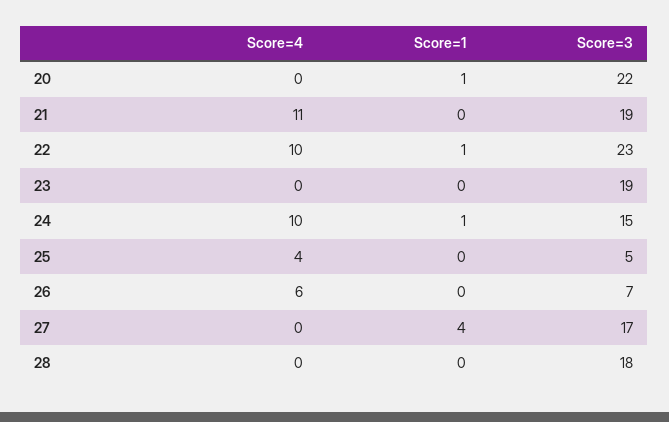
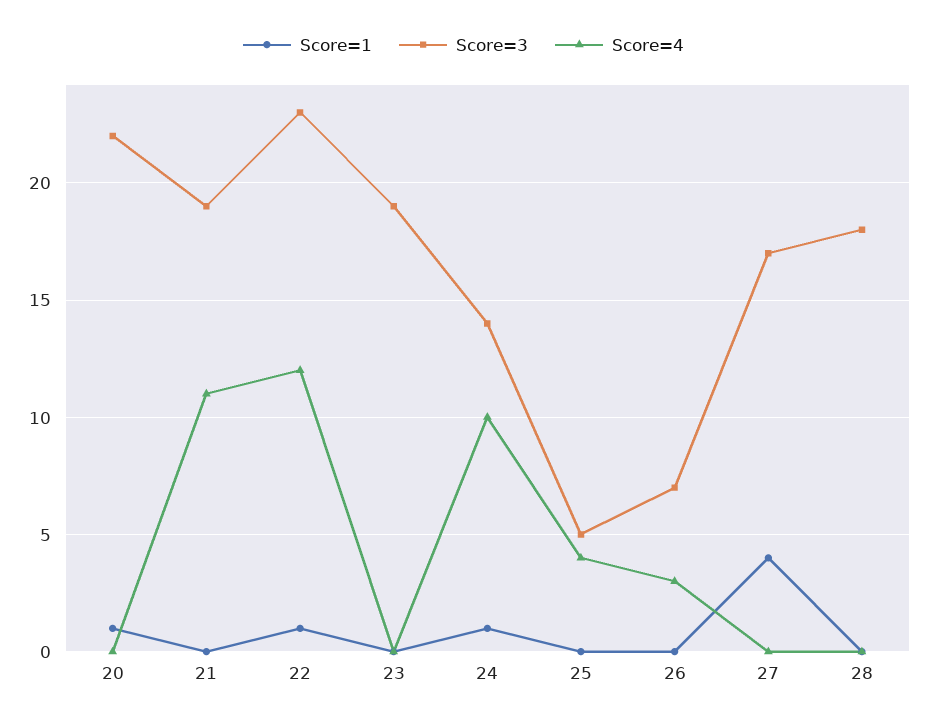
  {
    "Score=4": {
      "20": 0,
      "21": 11,
-     "22": 10,
+     "22": 12,
      "23": 0,
      "24": 10,
      "25": 4,
-     "26": 6,
+     "26": 3,
      "27": 0,
      "28": 0
    },
    "Score=1": {
      "20": 1,
      "21": 0,
      "22": 1,
      "23": 0,
      "24": 1,
      "25": 0,
      "26": 0,
      "27": 4,
      "28": 0
    },
    "Score=3": {
      "20": 22,
      "21": 19,
      "22": 23,
      "23": 19,
-     "24": 15,
+     "24": 14,
      "25": 5,
      "26": 7,
      "27": 17,
      "28": 18
    }
  }

